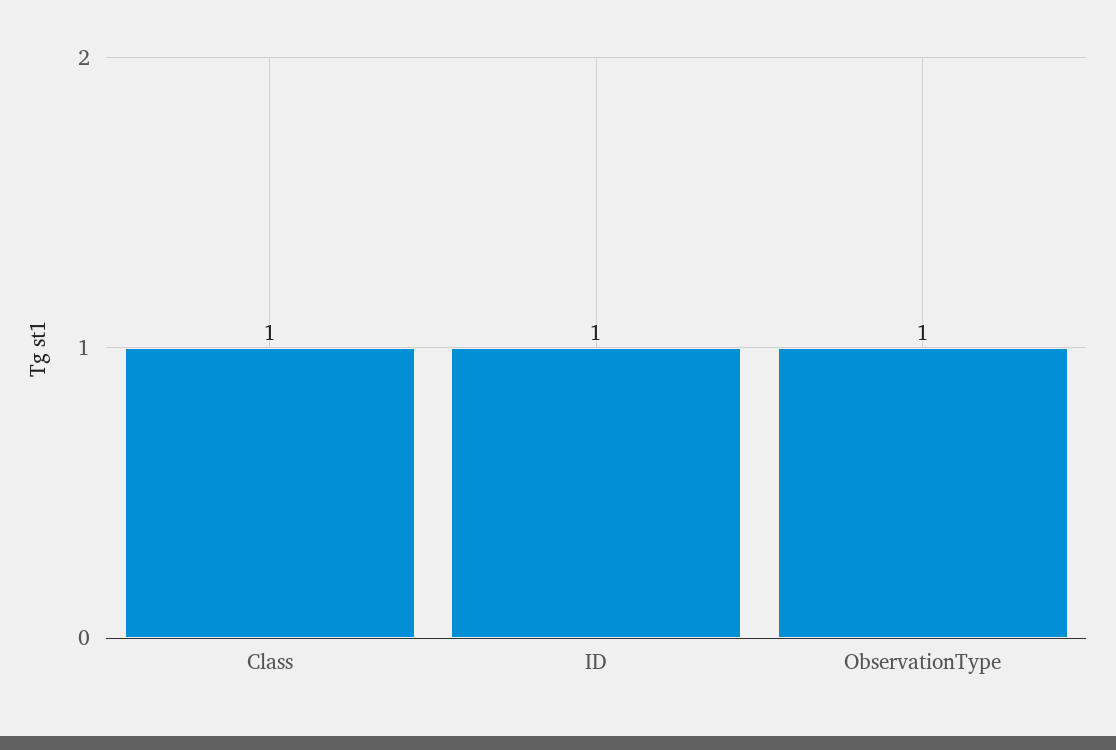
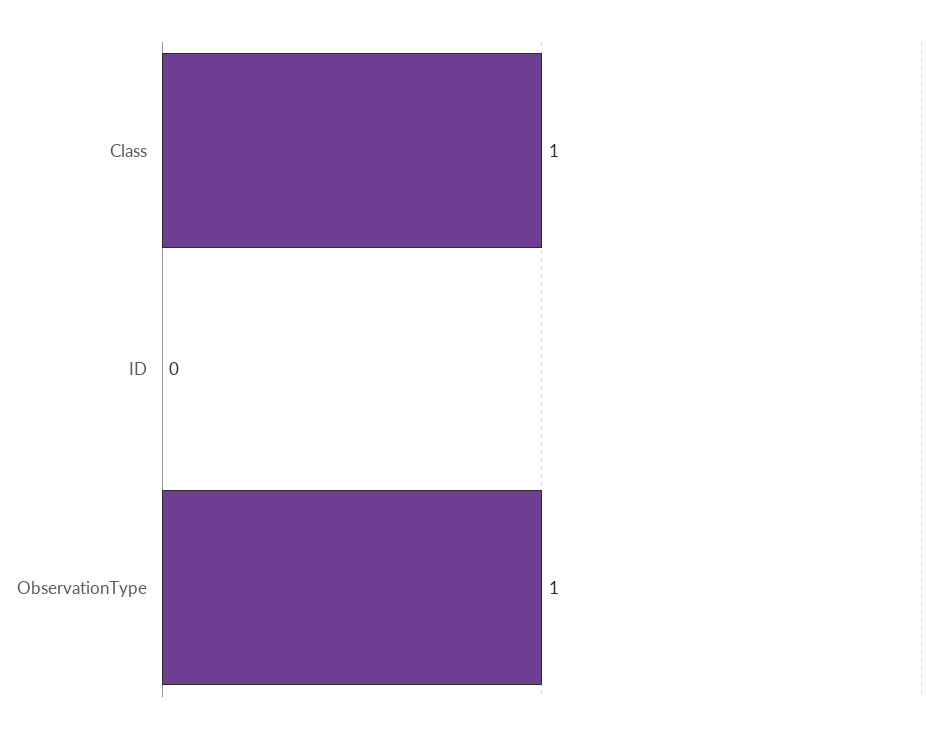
  {
    "Class": 1,
-   "ID": 1,
+   "ID": 0,
    "ObservationType": 1
  }

